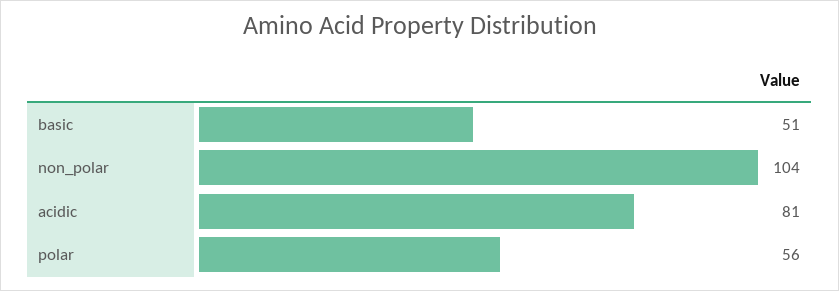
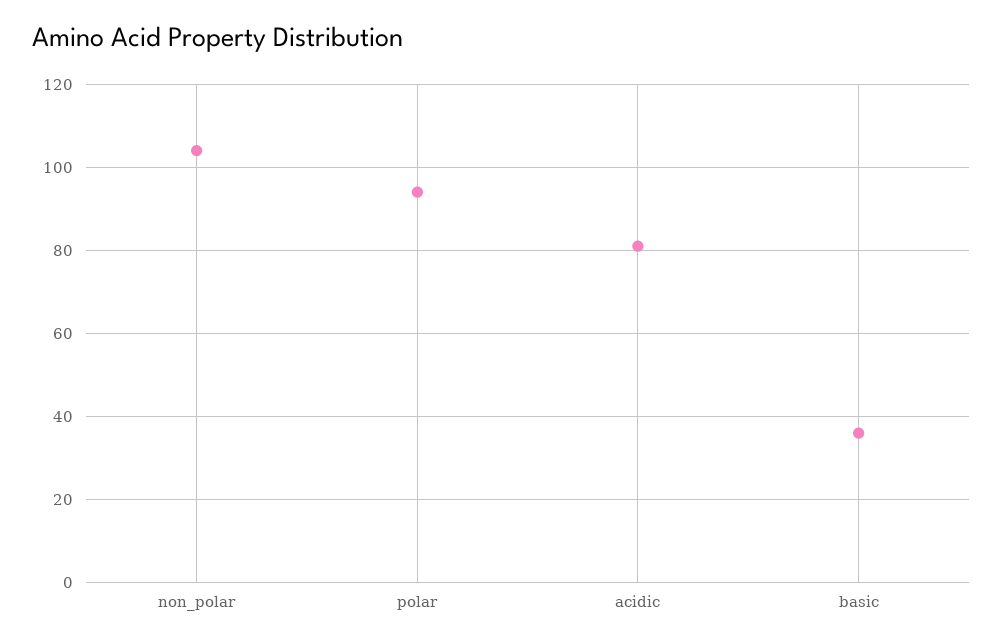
  {
-   "basic": 51,
+   "basic": 35,
    "non_polar": 104,
    "acidic": 81,
-   "polar": 56
+   "polar": 95
  }

